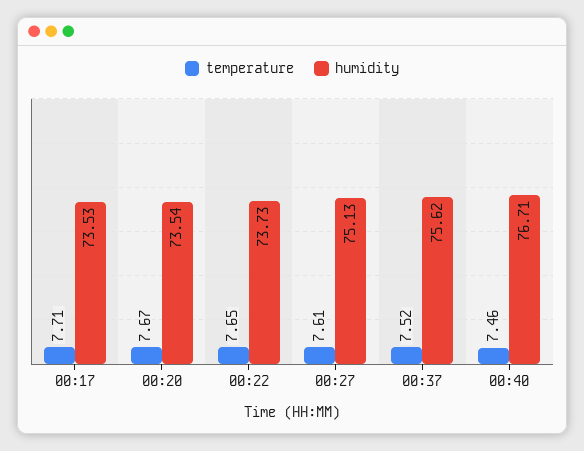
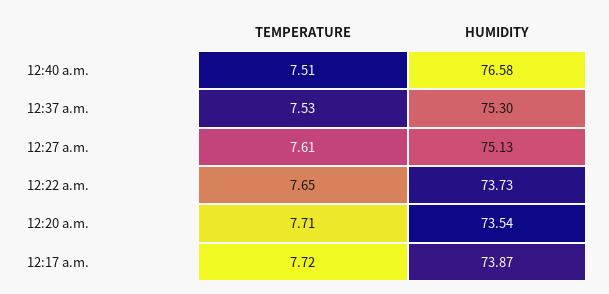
  {
    "temperature": {
-     "00:17": 7.71,
+     "00:17": 7.72,
-     "00:20": 7.67,
+     "00:20": 7.71,
      "00:22": 7.65,
      "00:27": 7.61,
-     "00:37": 7.52,
+     "00:37": 7.53,
-     "00:40": 7.46
+     "00:40": 7.51
    },
    "humidity": {
-     "00:17": 73.53,
+     "00:17": 73.87,
      "00:20": 73.54,
      "00:22": 73.73,
      "00:27": 75.13,
-     "00:37": 75.62,
+     "00:37": 75.3,
-     "00:40": 76.71
+     "00:40": 76.58
    }
  }

